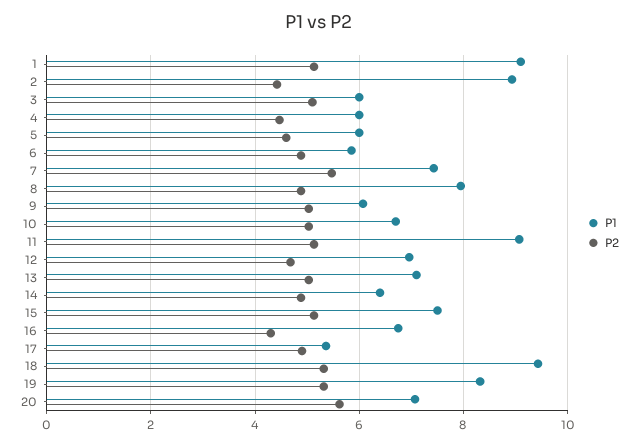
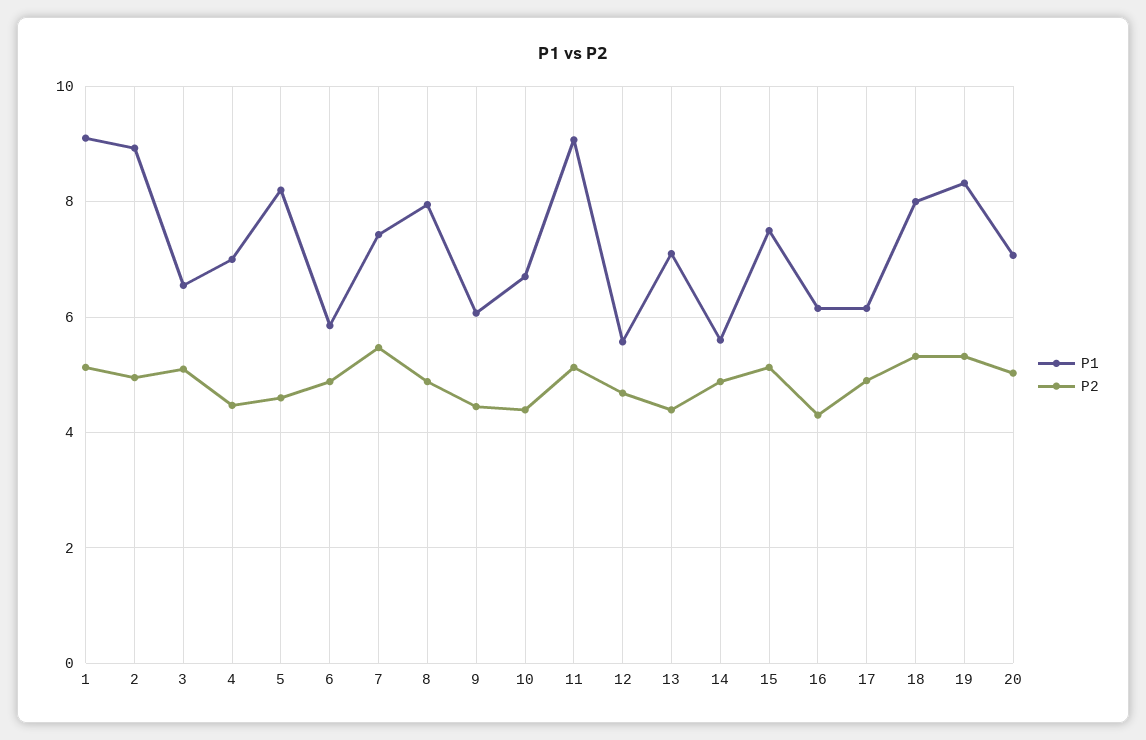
  {
    "P1": {
      "1": 9.2,
      "2": 9,
-     "3": 6,
+     "3": 6.6,
-     "4": 6,
+     "4": 7,
-     "5": 6,
+     "5": 8.2,
      "6": 5.8,
      "7": 7.4,
      "8": 8,
      "9": 6,
      "10": 6.8,
      "11": 9,
-     "12": 7,
+     "12": 5.6,
      "13": 7.2,
-     "14": 6.4,
+     "14": 5.6,
      "15": 7.6,
-     "16": 6.8,
+     "16": 6.2,
-     "17": 5.4,
+     "17": 6.2,
-     "18": 9.4,
+     "18": 8,
      "19": 8.4,
      "20": 7
    },
    "P2": {
      "1": 5.2,
-     "2": 4.4,
+     "2": 5,
      "3": 5.2,
      "4": 4.4,
      "5": 4.6,
      "6": 4.8,
      "7": 5.4,
      "8": 4.8,
-     "9": 5,
+     "9": 4.4,
-     "10": 5,
+     "10": 4.4,
      "11": 5.2,
      "12": 4.6,
-     "13": 5,
+     "13": 4.4,
      "14": 4.8,
      "15": 5.2,
      "16": 4.4,
      "17": 5,
      "18": 5.4,
      "19": 5.4,
-     "20": 5.6
+     "20": 5
    }
  }

